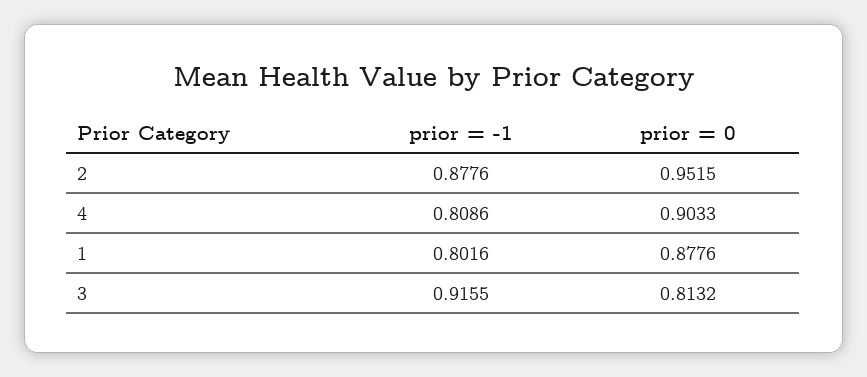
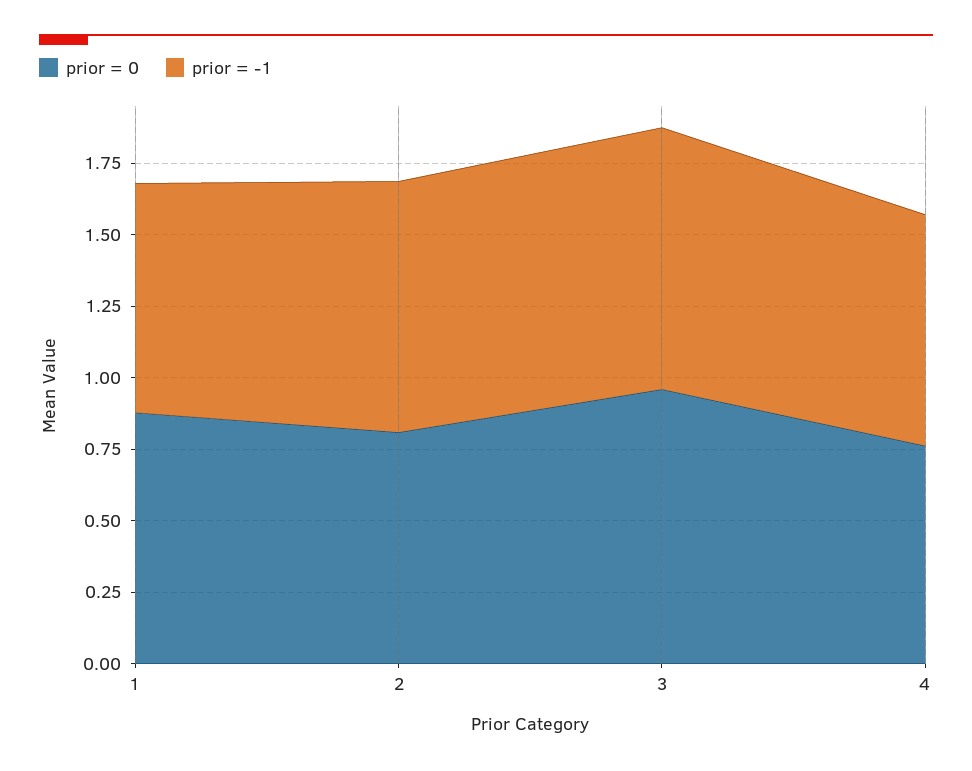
  {
    "prior = -1": {
      "2": 0.8776,
      "4": 0.8086,
      "1": 0.8016,
      "3": 0.9155
    },
    "prior = 0": {
-     "2": 0.9515,
+     "2": 0.8,
-     "4": 0.9033,
+     "4": 0.75,
      "1": 0.8776,
-     "3": 0.8132
+     "3": 0.95
    }
  }

